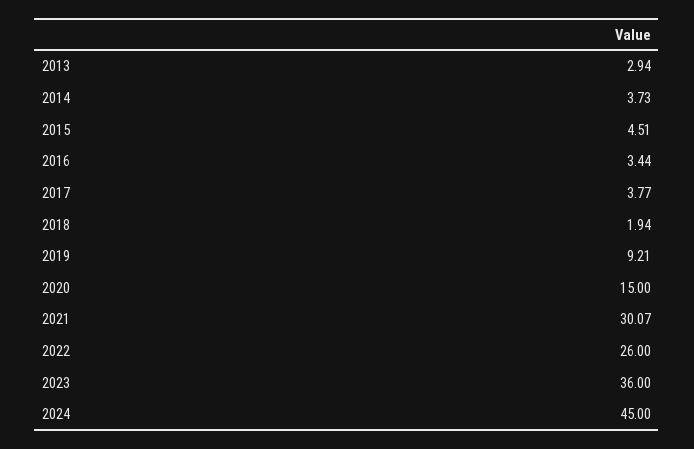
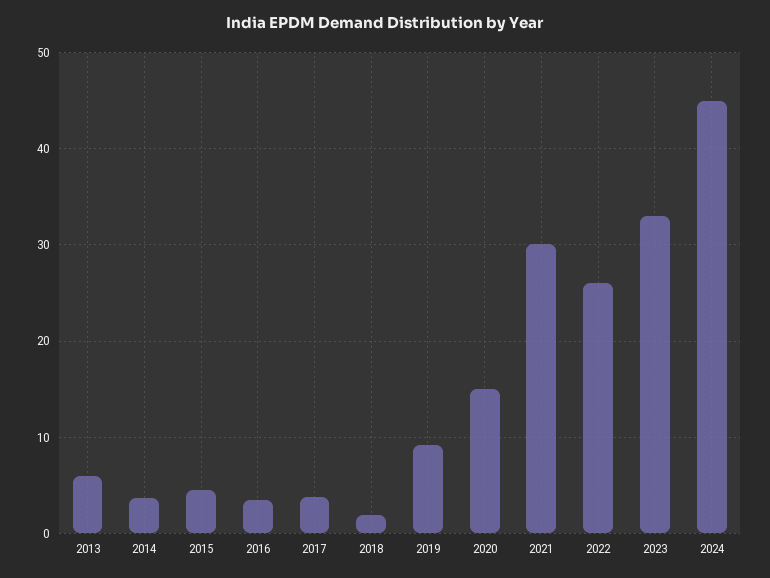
  {
-   "2013": 2.94,
+   "2013": 6,
    "2014": 3.73,
    "2015": 4.51,
    "2016": 3.44,
    "2017": 3.77,
    "2018": 1.94,
    "2019": 9.21,
    "2020": 15,
    "2021": 30.07,
    "2022": 26,
-   "2023": 36,
+   "2023": 33,
    "2024": 45
  }

